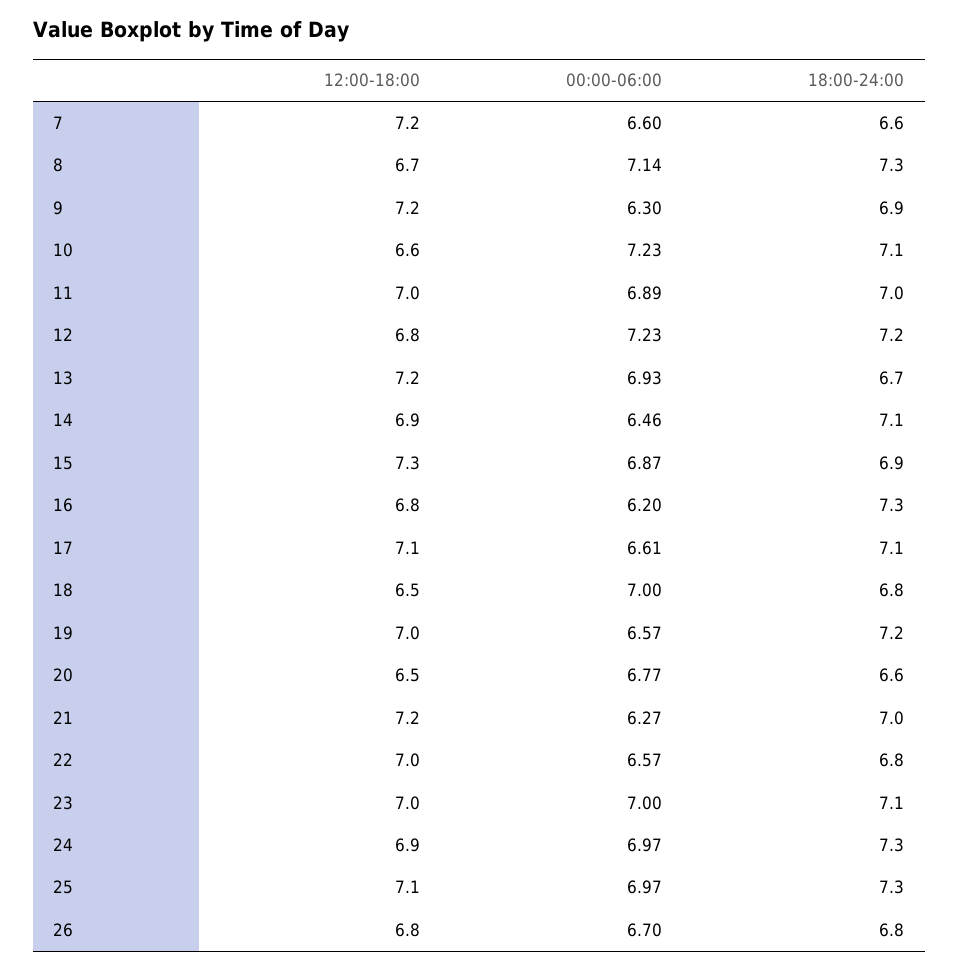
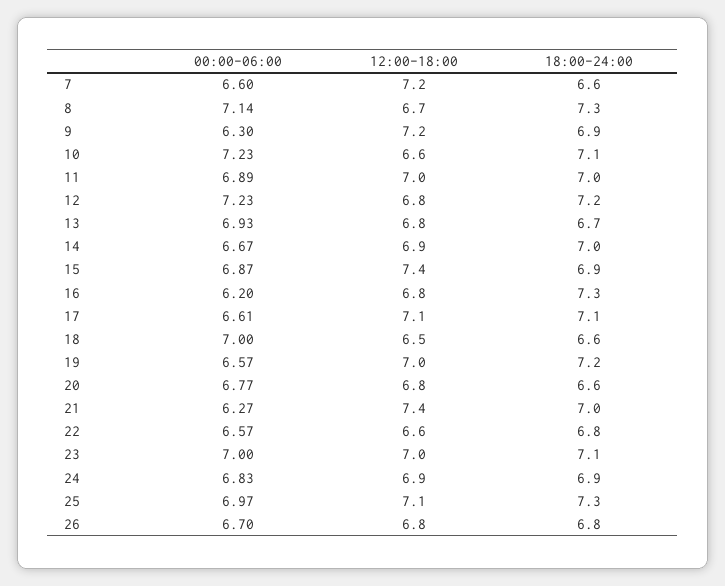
  {
    "12:00-18:00": {
      "7": 7.2,
      "8": 6.7,
      "9": 7.2,
      "10": 6.6,
      "11": 7,
      "12": 6.8,
-     "13": 7.2,
+     "13": 6.8,
      "14": 6.9,
-     "15": 7.3,
+     "15": 7.4,
      "16": 6.8,
      "17": 7.1,
      "18": 6.5,
      "19": 7,
-     "20": 6.5,
+     "20": 6.8,
-     "21": 7.2,
+     "21": 7.4,
-     "22": 7,
+     "22": 6.6,
      "23": 7,
      "24": 6.9,
      "25": 7.1,
      "26": 6.8
    },
    "00:00-06:00": {
      "7": 6.6,
      "8": 7.14,
      "9": 6.3,
      "10": 7.23,
      "11": 6.89,
      "12": 7.23,
      "13": 6.93,
-     "14": 6.46,
+     "14": 6.67,
      "15": 6.87,
      "16": 6.2,
      "17": 6.61,
      "18": 7,
      "19": 6.57,
      "20": 6.77,
      "21": 6.27,
      "22": 6.57,
      "23": 7,
-     "24": 6.97,
+     "24": 6.83,
      "25": 6.97,
      "26": 6.7
    },
    "18:00-24:00": {
      "7": 6.6,
      "8": 7.3,
      "9": 6.9,
      "10": 7.1,
      "11": 7,
      "12": 7.2,
      "13": 6.7,
-     "14": 7.1,
+     "14": 7,
      "15": 6.9,
      "16": 7.3,
      "17": 7.1,
-     "18": 6.8,
+     "18": 6.6,
      "19": 7.2,
      "20": 6.6,
      "21": 7,
      "22": 6.8,
      "23": 7.1,
-     "24": 7.3,
+     "24": 6.9,
      "25": 7.3,
      "26": 6.8
    }
  }

